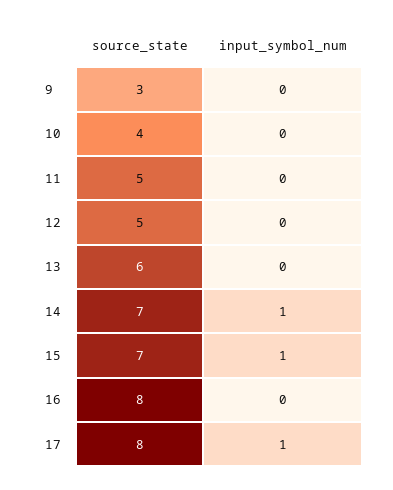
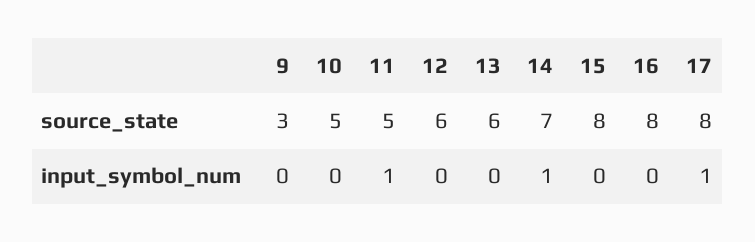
  {
    "source_state": {
      "9": 3,
-     "10": 4,
+     "10": 5,
      "11": 5,
-     "12": 5,
+     "12": 6,
      "13": 6,
      "14": 7,
-     "15": 7,
+     "15": 8,
      "16": 8,
      "17": 8
    },
    "input_symbol_num": {
      "9": 0,
      "10": 0,
-     "11": 0,
+     "11": 1,
      "12": 0,
      "13": 0,
      "14": 1,
-     "15": 1,
+     "15": 0,
      "16": 0,
      "17": 1
    }
  }

